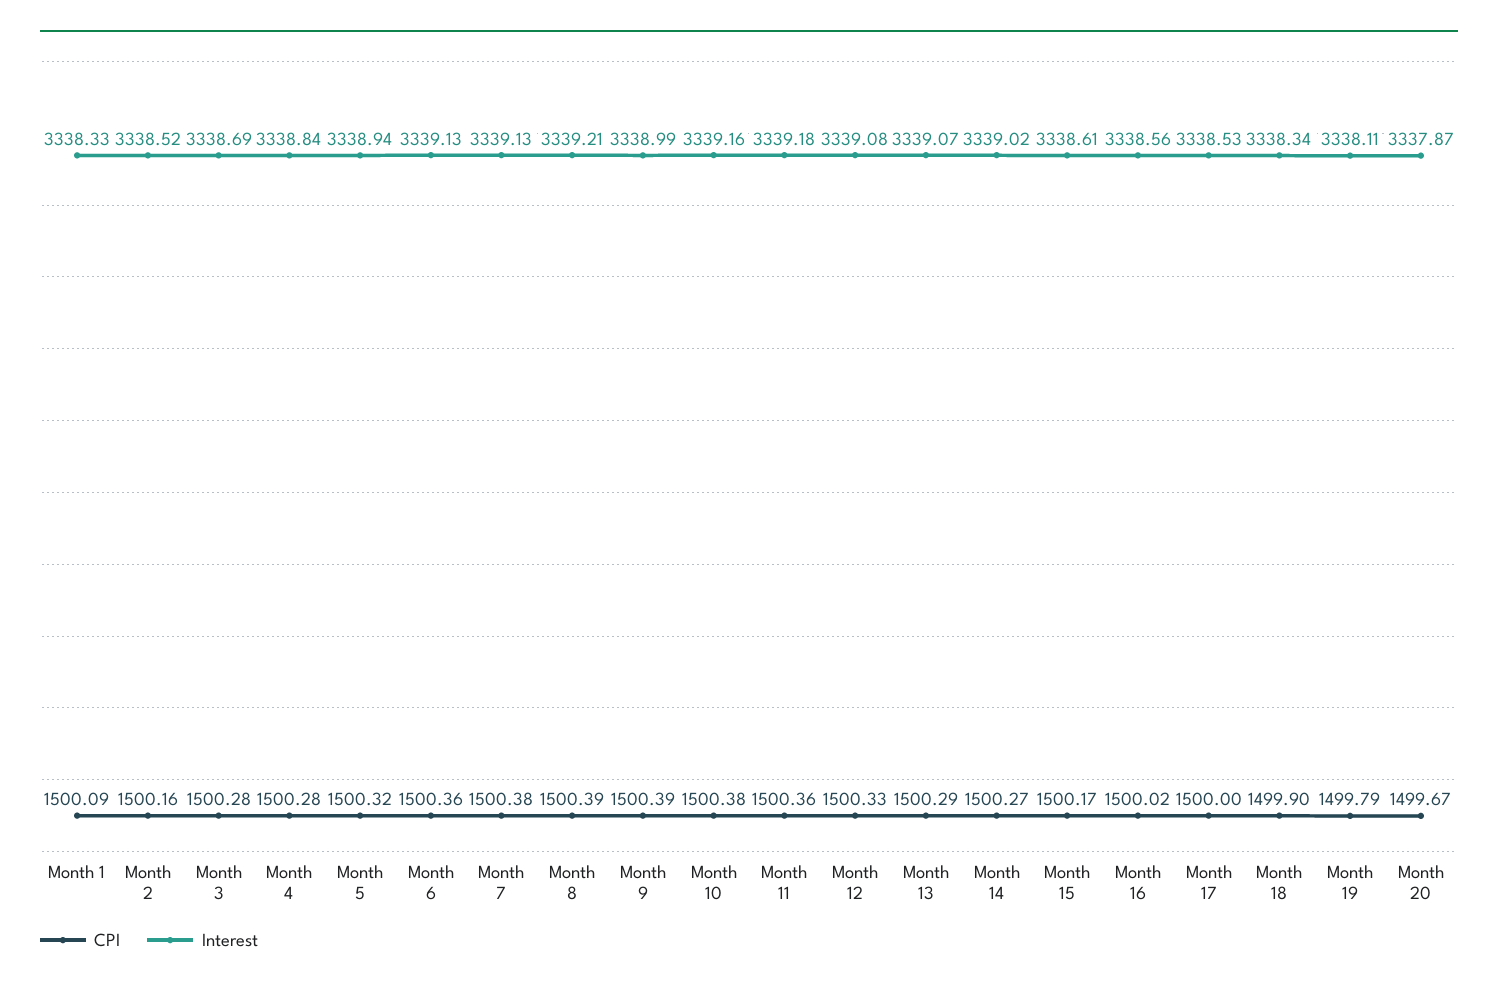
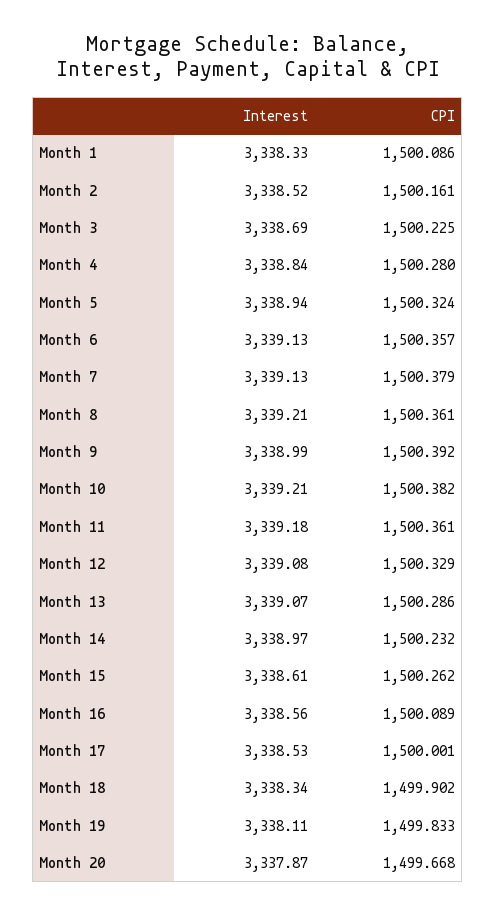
  {
    "CPI": {
      "Month 1": 1500.086,
      "Month 2": 1500.161,
-     "Month 3": 1500.28,
+     "Month 3": 1500.225,
      "Month 4": 1500.28,
      "Month 5": 1500.324,
      "Month 6": 1500.357,
      "Month 7": 1500.379,
-     "Month 8": 1500.39,
+     "Month 8": 1500.361,
      "Month 9": 1500.392,
      "Month 10": 1500.382,
      "Month 11": 1500.361,
      "Month 12": 1500.329,
      "Month 13": 1500.286,
-     "Month 14": 1500.27,
+     "Month 14": 1500.232,
-     "Month 15": 1500.17,
+     "Month 15": 1500.262,
-     "Month 16": 1500.02,
+     "Month 16": 1500.089,
      "Month 17": 1500.001,
      "Month 18": 1499.902,
-     "Month 19": 1499.79,
+     "Month 19": 1499.833,
      "Month 20": 1499.668
    },
    "Interest": {
      "Month 1": 3338.33,
      "Month 2": 3338.52,
      "Month 3": 3338.69,
      "Month 4": 3338.84,
      "Month 5": 3338.94,
      "Month 6": 3339.13,
      "Month 7": 3339.13,
      "Month 8": 3339.21,
      "Month 9": 3338.99,
-     "Month 10": 3339.16,
+     "Month 10": 3339.21,
      "Month 11": 3339.18,
      "Month 12": 3339.08,
      "Month 13": 3339.07,
-     "Month 14": 3339.02,
+     "Month 14": 3338.97,
      "Month 15": 3338.61,
      "Month 16": 3338.56,
      "Month 17": 3338.53,
      "Month 18": 3338.34,
      "Month 19": 3338.11,
      "Month 20": 3337.87
    }
  }

